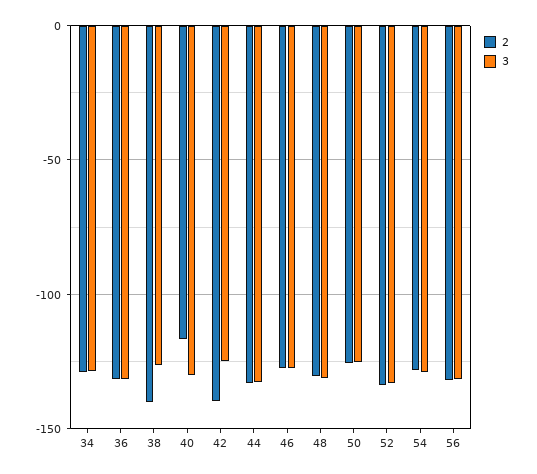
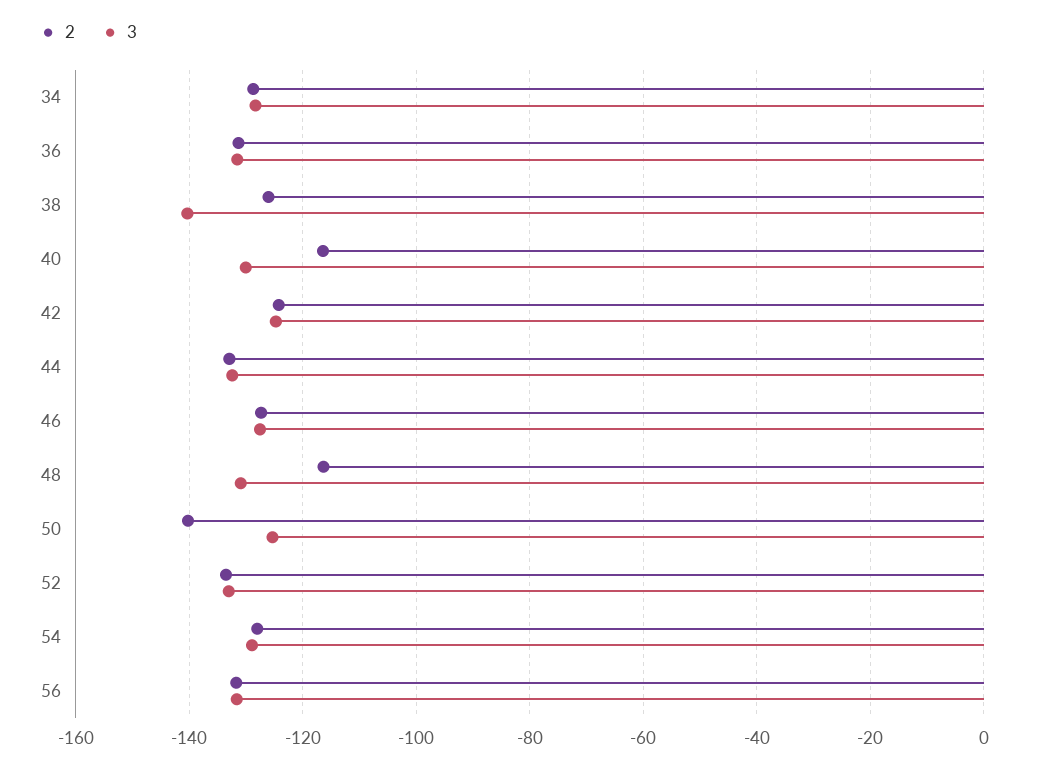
  {
    "2": {
      "34": -128,
      "36": -132,
-     "38": -140,
+     "38": -126,
      "40": -116,
-     "42": -140,
+     "42": -124,
      "44": -132,
      "46": -128,
-     "48": -130,
+     "48": -116,
-     "50": -125,
+     "50": -140,
      "52": -134,
      "54": -128,
      "56": -132
    },
    "3": {
      "34": -128,
      "36": -132,
-     "38": -125,
+     "38": -140,
      "40": -130,
      "42": -124,
      "44": -132,
      "46": -128,
      "48": -130,
      "50": -126,
      "52": -134,
      "54": -128,
      "56": -132
    }
  }

